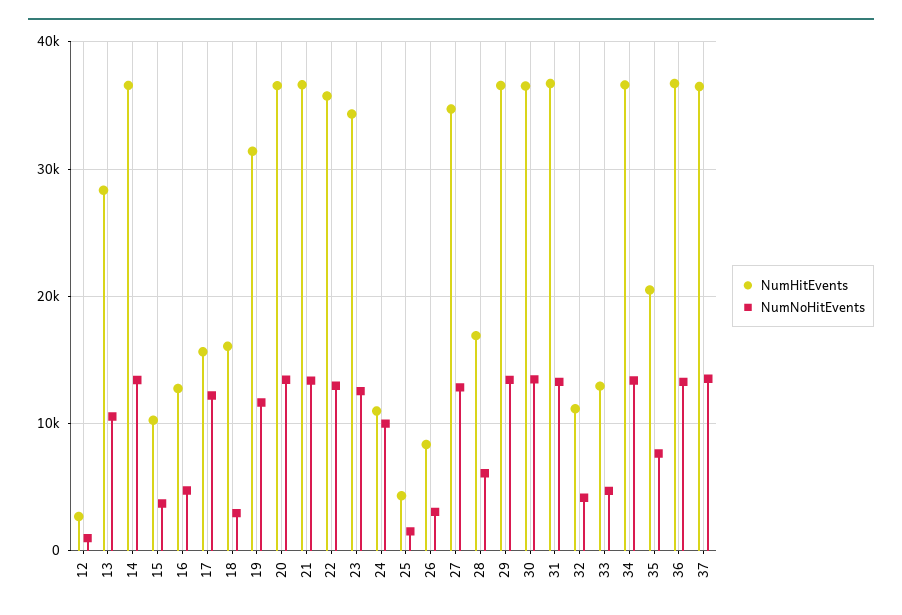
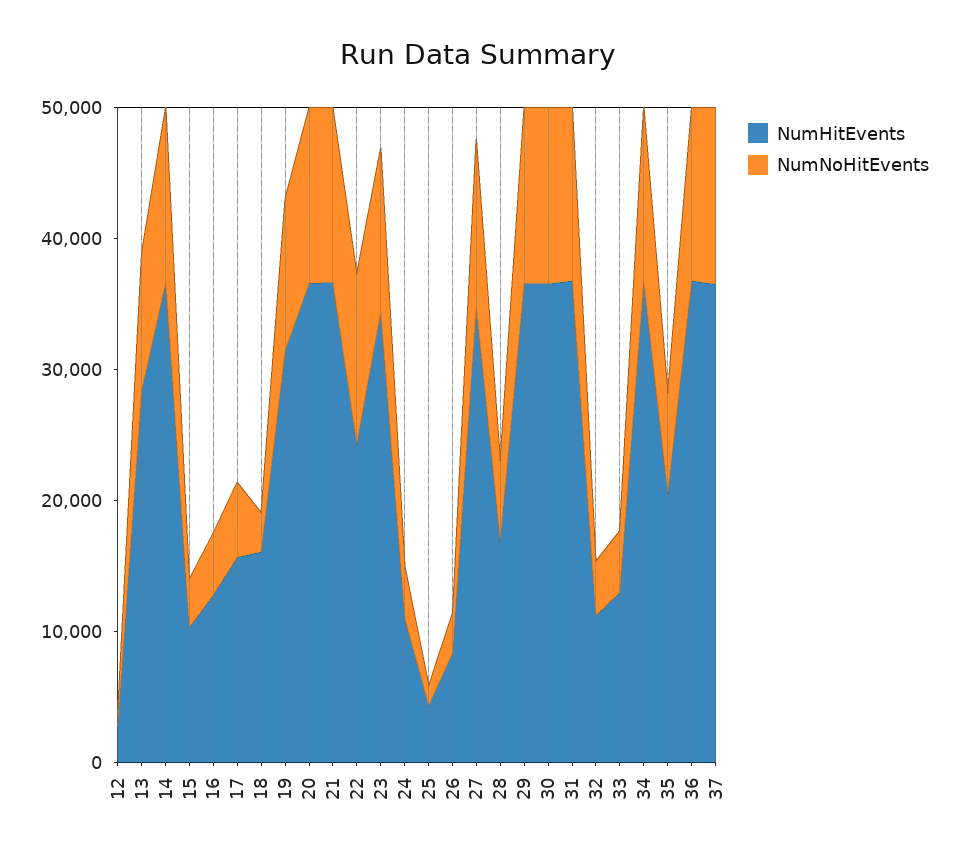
  {
    "NumHitEvents": {
      "12": 3000,
      "13": 28000,
      "14": 37000,
      "15": 10000,
      "16": 13000,
      "17": 16000,
      "18": 16000,
      "19": 31000,
      "20": 37000,
      "21": 37000,
-     "22": 36000,
+     "22": 24000,
      "23": 34000,
      "24": 11000,
      "25": 4000,
      "26": 8000,
      "27": 35000,
      "28": 17000,
      "29": 37000,
      "30": 37000,
      "31": 37000,
      "32": 11000,
      "33": 13000,
      "34": 37000,
      "35": 20000,
      "36": 37000,
      "37": 36000
    },
    "NumNoHitEvents": {
      "12": 1000,
      "13": 11000,
      "14": 13000,
      "15": 4000,
      "16": 5000,
-     "17": 12000,
+     "17": 6000,
      "18": 3000,
      "19": 12000,
      "20": 13000,
      "21": 13000,
      "22": 13000,
      "23": 13000,
-     "24": 10000,
+     "24": 4000,
      "25": 2000,
      "26": 3000,
      "27": 13000,
      "28": 6000,
      "29": 13000,
      "30": 13000,
      "31": 13000,
      "32": 4000,
      "33": 5000,
      "34": 13000,
      "35": 8000,
      "36": 13000,
      "37": 14000
    }
  }

